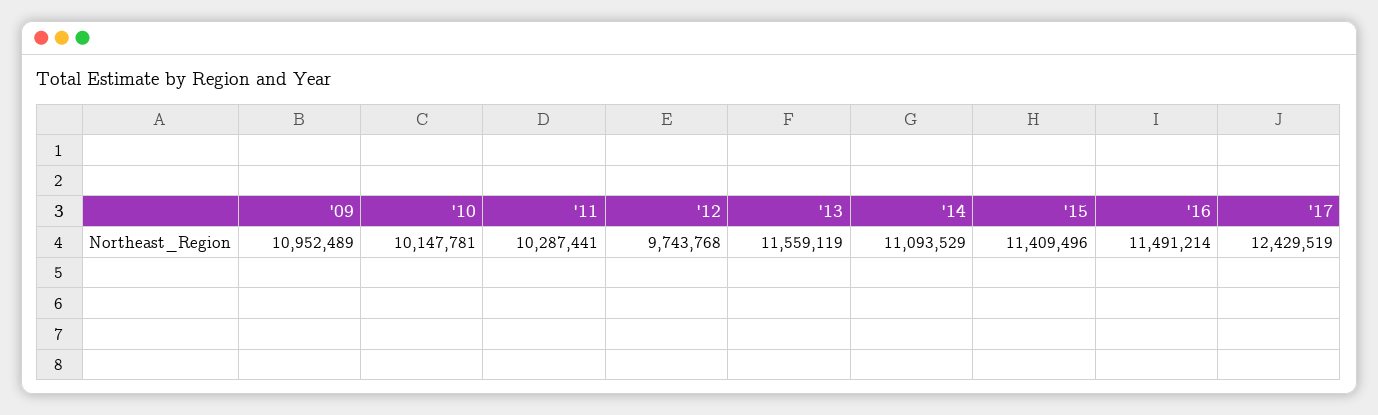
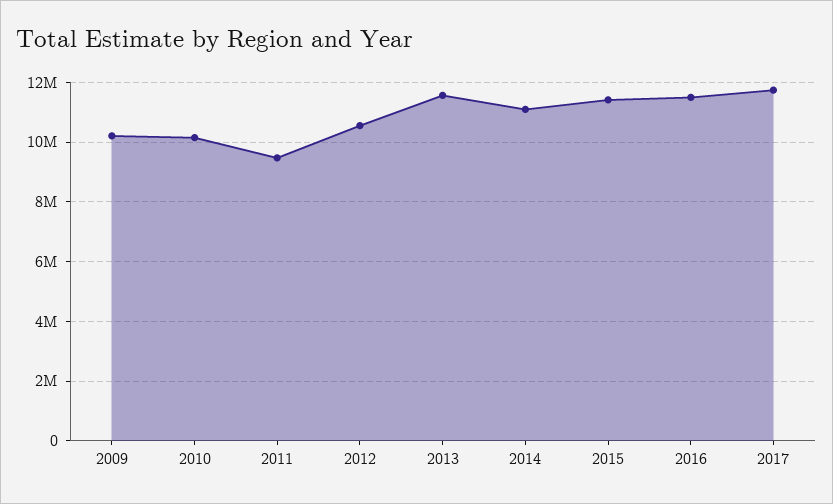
  {
-   "'09": 10952489,
+   "'09": 10250000,
    "'10": 10147781,
-   "'11": 10287441,
+   "'11": 9500000,
-   "'12": 9743768,
+   "'12": 10500000,
    "'13": 11559119,
    "'14": 11093529,
    "'15": 11409496,
    "'16": 11491214,
-   "'17": 12429519
+   "'17": 11750000
  }

